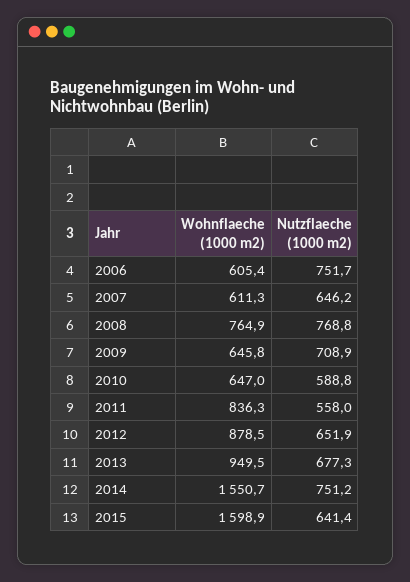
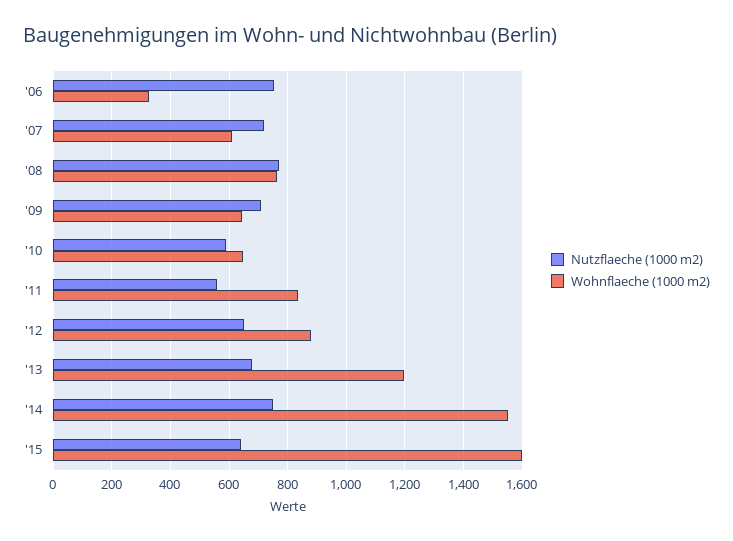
  {
    "Wohnflaeche (1000 m2)": {
-     "2006": 605.4,
+     "2006": 325,
      "2007": 611.3,
      "2008": 764.9,
      "2009": 645.8,
      "2010": 647,
      "2011": 836.3,
      "2012": 878.5,
-     "2013": 949.5,
+     "2013": 1200,
      "2014": 1550.7,
      "2015": 1598.9
    },
    "Nutzflaeche (1000 m2)": {
      "2006": 751.7,
-     "2007": 646.2,
+     "2007": 725,
      "2008": 768.8,
      "2009": 708.9,
      "2010": 588.8,
      "2011": 558,
      "2012": 651.9,
      "2013": 677.3,
      "2014": 751.2,
      "2015": 641.4
    }
  }

